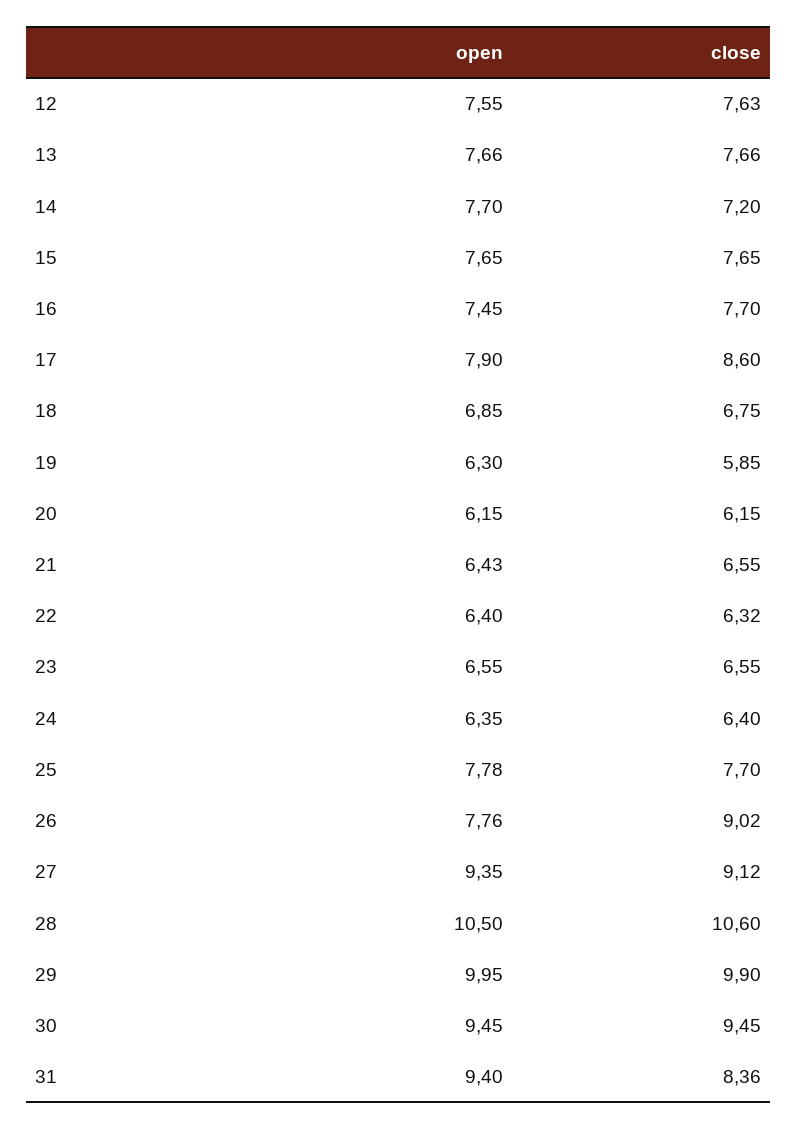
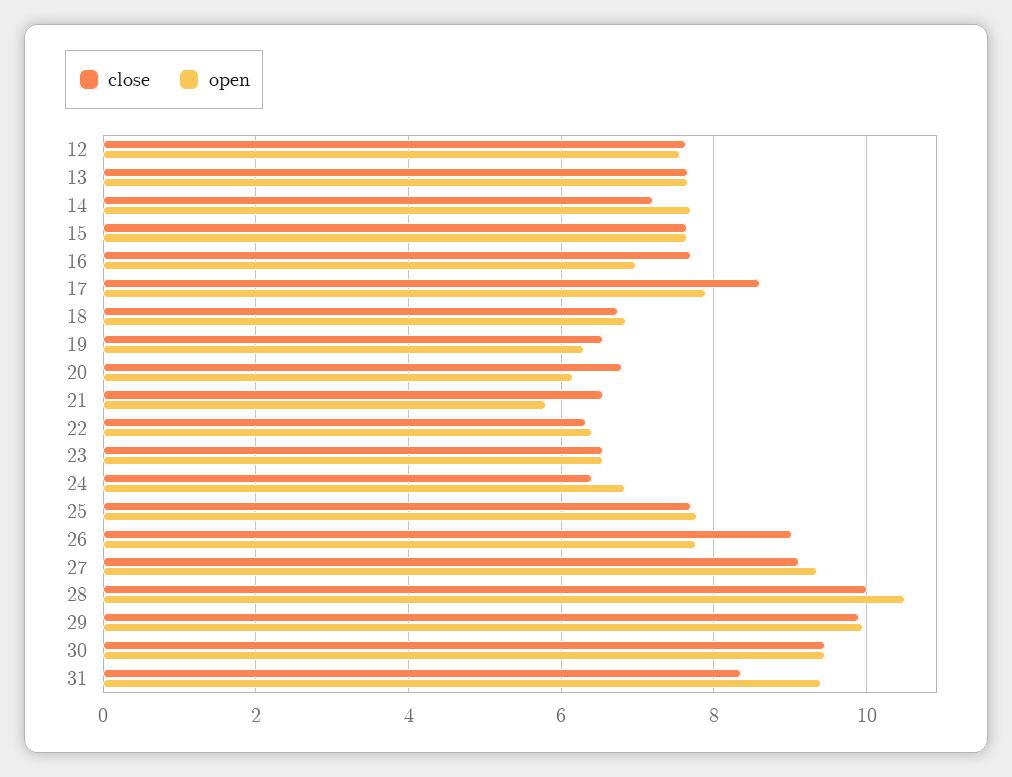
  {
    "open": {
      "12": 7.55,
      "13": 7.66,
      "14": 7.7,
      "15": 7.65,
-     "16": 7.45,
+     "16": 7,
      "17": 7.9,
      "18": 6.85,
      "19": 6.3,
      "20": 6.15,
-     "21": 6.43,
+     "21": 5.8,
      "22": 6.4,
      "23": 6.55,
-     "24": 6.35,
+     "24": 6.8,
      "25": 7.78,
      "26": 7.76,
      "27": 9.35,
      "28": 10.5,
      "29": 9.95,
      "30": 9.45,
      "31": 9.4
    },
    "close": {
      "12": 7.63,
      "13": 7.66,
      "14": 7.2,
      "15": 7.65,
      "16": 7.7,
      "17": 8.6,
      "18": 6.75,
-     "19": 5.85,
+     "19": 6.6,
-     "20": 6.15,
+     "20": 6.8,
      "21": 6.55,
      "22": 6.32,
      "23": 6.55,
      "24": 6.4,
      "25": 7.7,
      "26": 9.02,
      "27": 9.12,
-     "28": 10.6,
+     "28": 10,
      "29": 9.9,
      "30": 9.45,
      "31": 8.36
    }
  }

